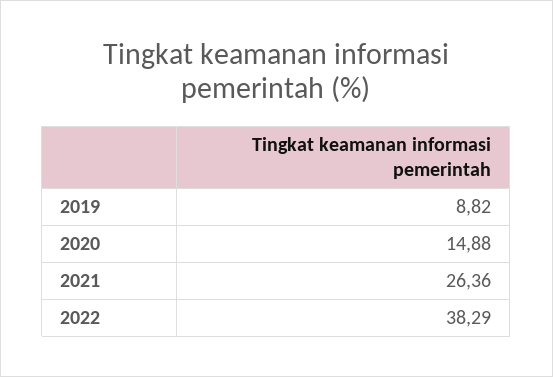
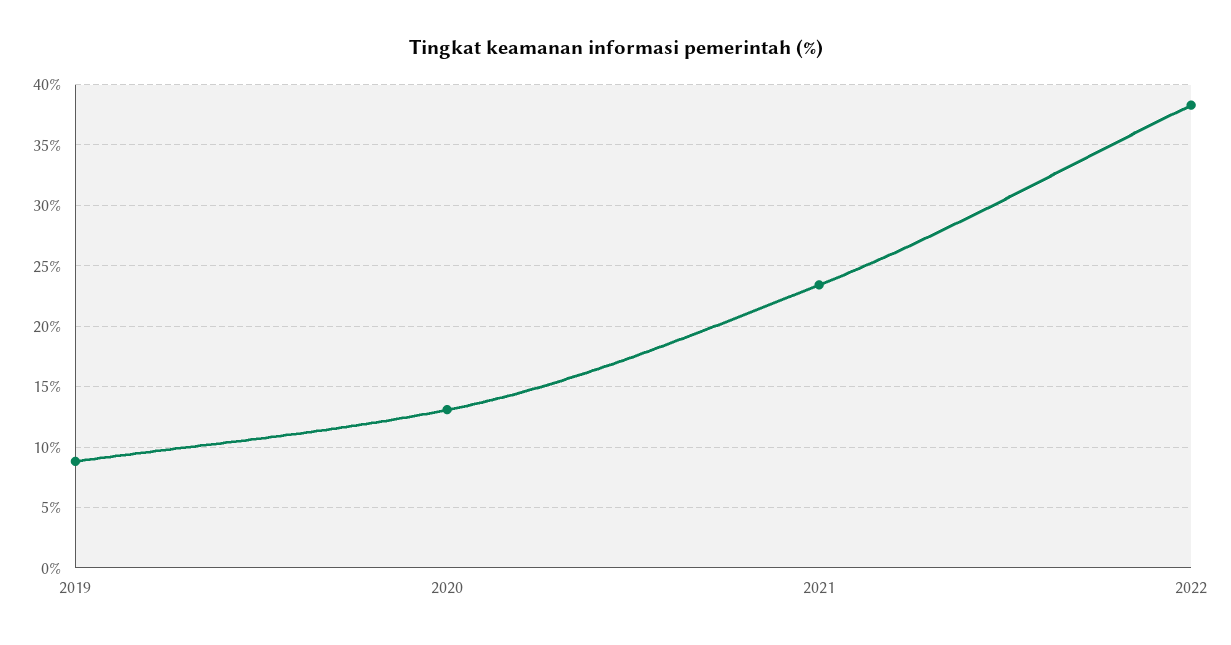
  {
    "2019": 8.82,
-   "2020": 14.88,
+   "2020": 13,
-   "2021": 26.36,
+   "2021": 23.5,
    "2022": 38.29
  }

